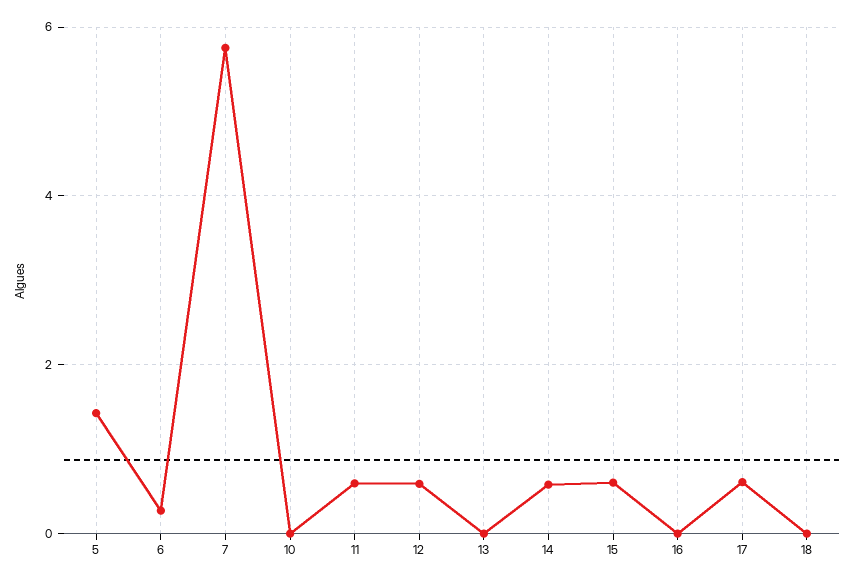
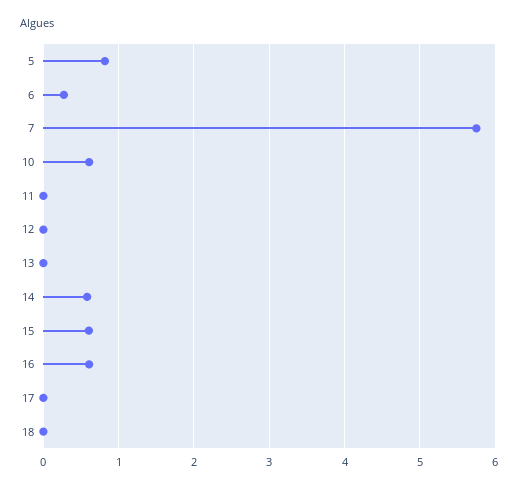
  {
-   "5": 1.4,
+   "5": 0.8,
    "6": 0.3,
    "7": 5.8,
-   "10": 0,
+   "10": 0.6,
-   "11": 0.6,
+   "11": 0,
-   "12": 0.6,
+   "12": 0,
    "13": 0,
    "14": 0.6,
    "15": 0.6,
-   "16": 0,
+   "16": 0.6,
-   "17": 0.6,
+   "17": 0,
    "18": 0
  }

